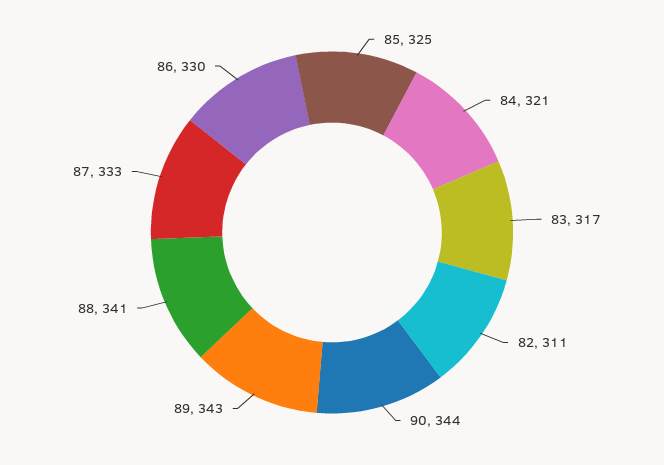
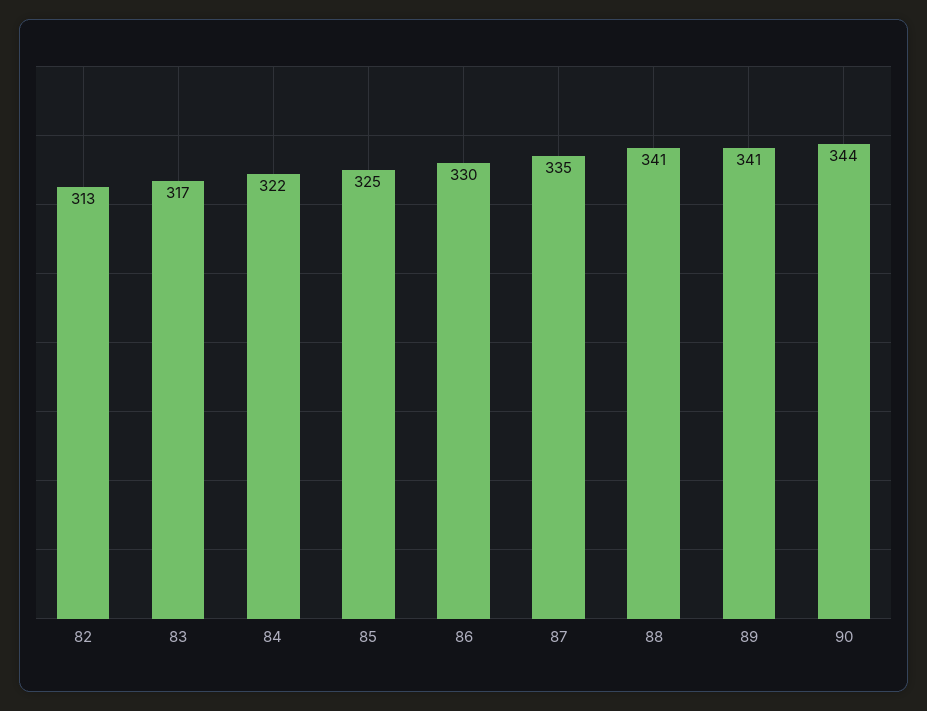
  {
    "85": 325,
-   "84": 321,
+   "84": 322,
    "83": 317,
-   "82": 311,
+   "82": 313,
    "90": 344,
-   "89": 343,
+   "89": 341,
    "88": 341,
-   "87": 333,
+   "87": 335,
    "86": 330
  }

